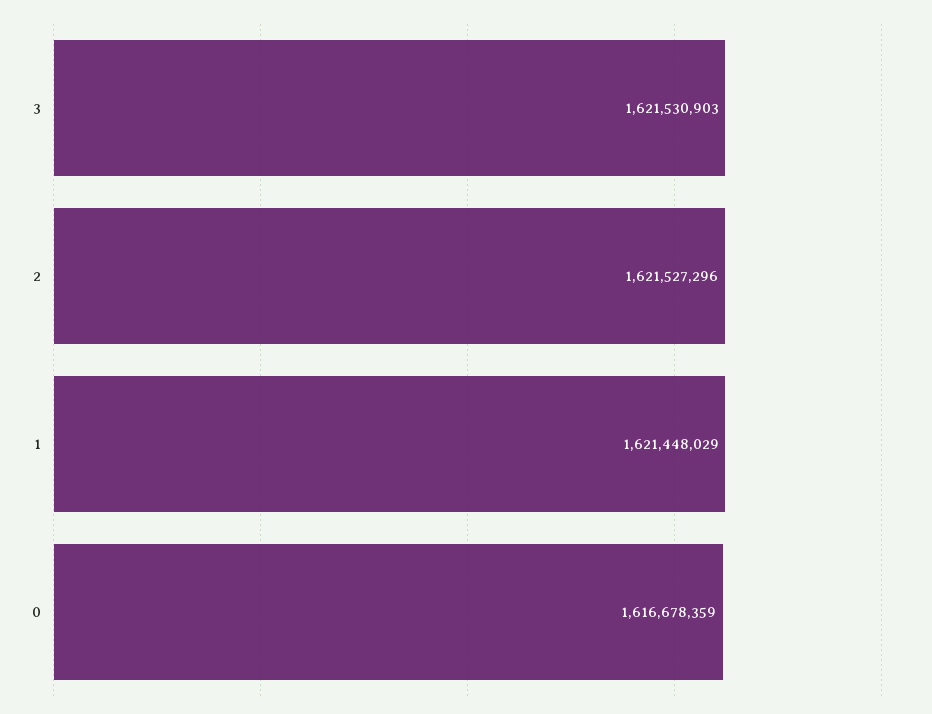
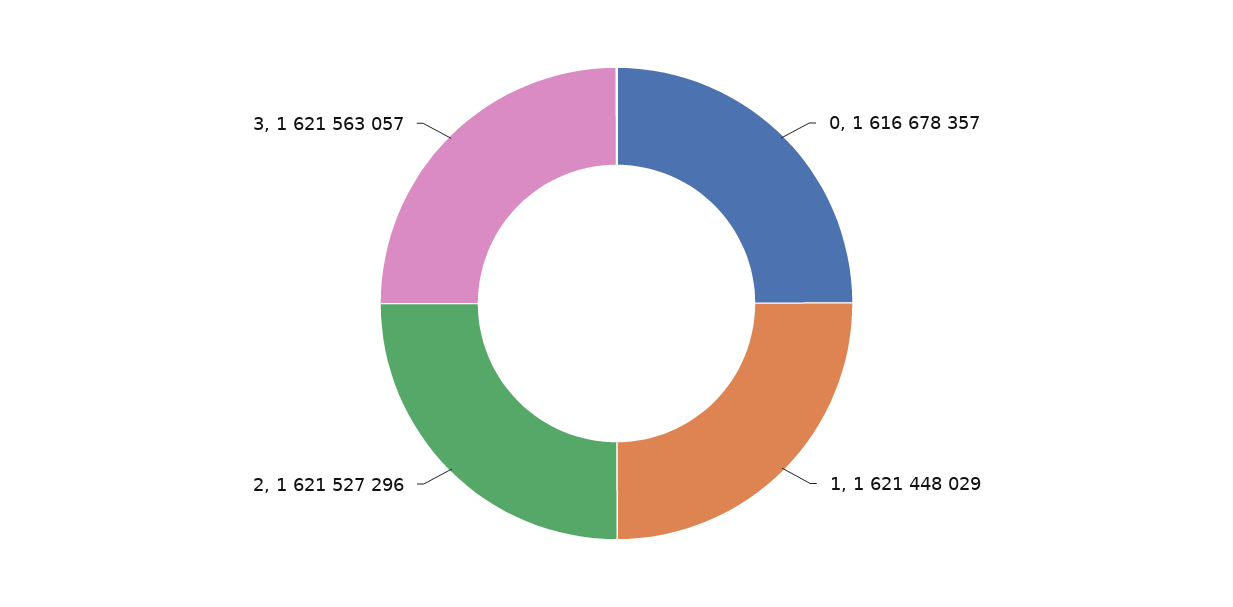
  {
-   "3": 1621530903,
+   "3": 1621563057,
    "2": 1621527296,
    "1": 1621448029,
-   "0": 1616678359
+   "0": 1616678357
  }

